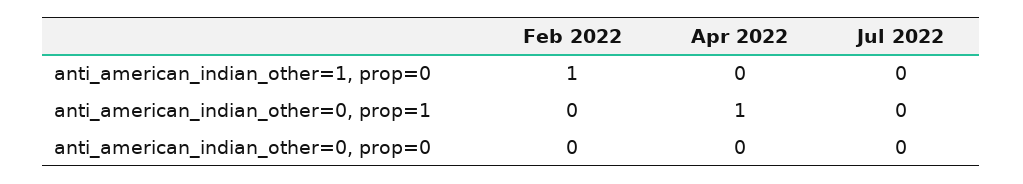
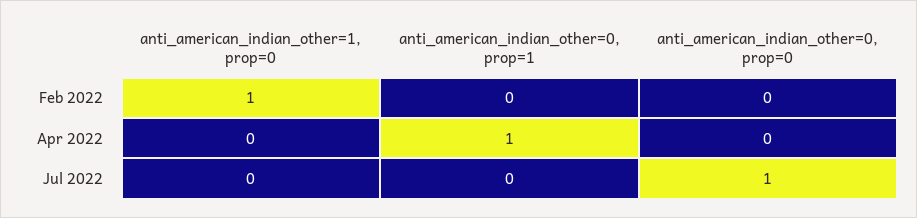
  {
    "Feb 2022": {
      "anti_american_indian_other=1, prop=0": 1,
      "anti_american_indian_other=0, prop=1": 0,
      "anti_american_indian_other=0, prop=0": 0
    },
    "Apr 2022": {
      "anti_american_indian_other=1, prop=0": 0,
      "anti_american_indian_other=0, prop=1": 1,
      "anti_american_indian_other=0, prop=0": 0
    },
    "Jul 2022": {
      "anti_american_indian_other=1, prop=0": 0,
      "anti_american_indian_other=0, prop=1": 0,
-     "anti_american_indian_other=0, prop=0": 0
+     "anti_american_indian_other=0, prop=0": 1
    }
  }

